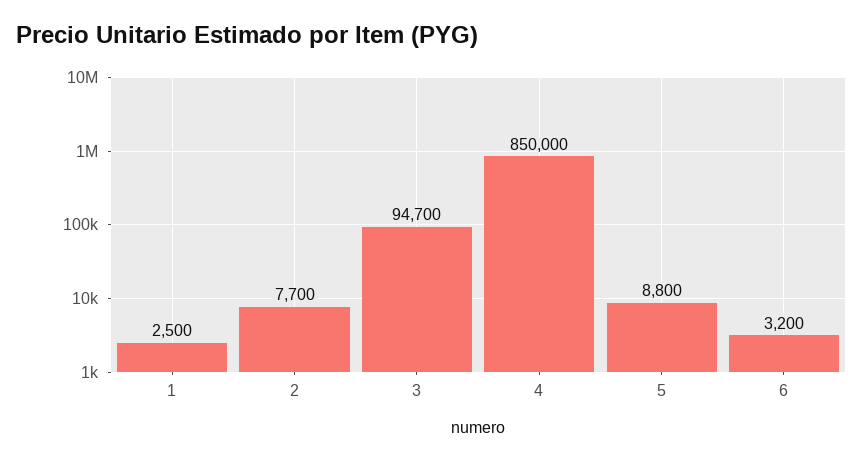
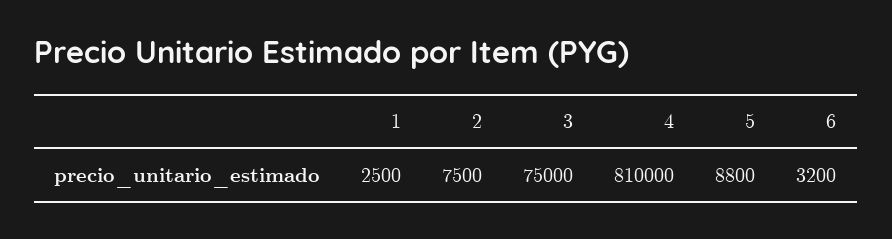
  {
    "1": 2500,
-   "2": 7700,
+   "2": 7500,
-   "3": 94700,
+   "3": 75000,
-   "4": 850000,
+   "4": 810000,
    "5": 8800,
    "6": 3200
  }

